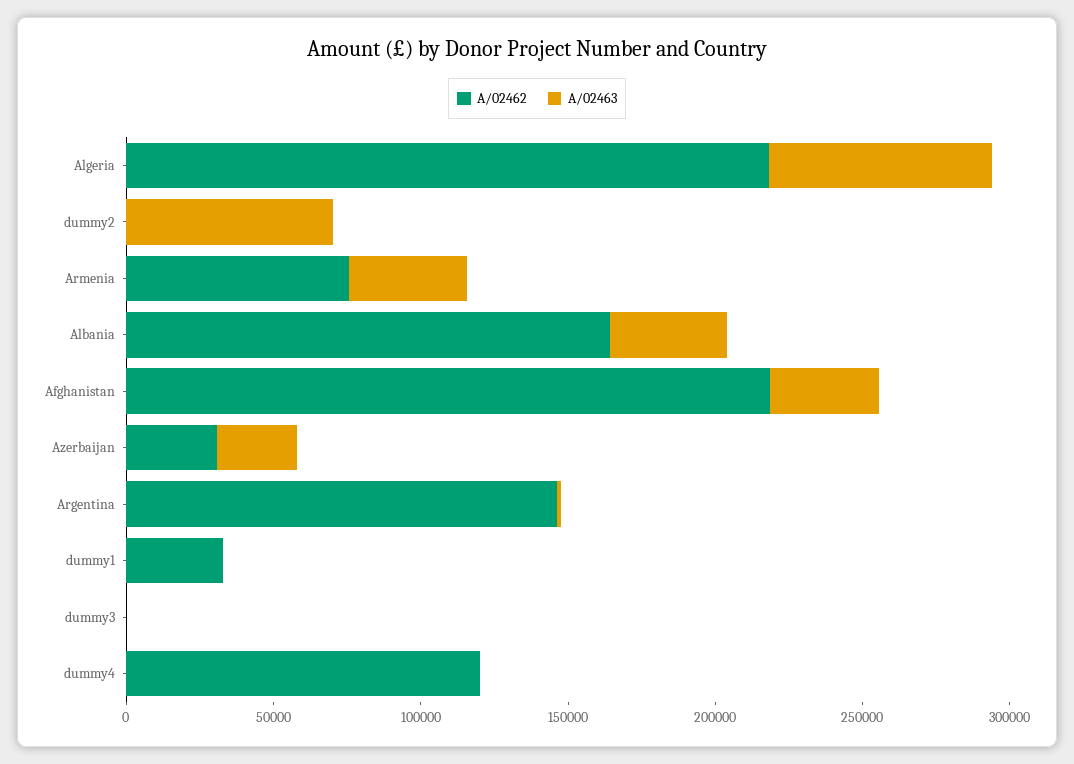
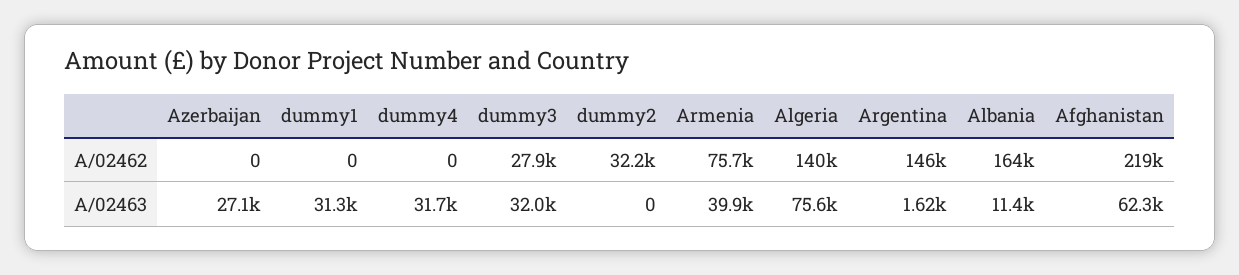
  {
    "A/02462": {
-     "Algeria": 220000,
+     "Algeria": 140000,
-     "dummy2": 0,
+     "dummy2": 32200,
      "Armenia": 75700,
      "Albania": 164000,
      "Afghanistan": 219000,
-     "Azerbaijan": 30000,
+     "Azerbaijan": 0,
      "Argentina": 146000,
-     "dummy1": 30000,
+     "dummy1": 0,
-     "dummy3": 0,
+     "dummy3": 27900,
-     "dummy4": 120000
+     "dummy4": 0
    },
    "A/02463": {
      "Algeria": 75600,
-     "dummy2": 70000,
+     "dummy2": 0,
      "Armenia": 39900,
-     "Albania": 40000,
+     "Albania": 11400,
-     "Afghanistan": 40000,
+     "Afghanistan": 62300,
      "Azerbaijan": 27100,
      "Argentina": 1620,
-     "dummy1": 0,
+     "dummy1": 31300,
-     "dummy3": 0,
+     "dummy3": 32000,
-     "dummy4": 0
+     "dummy4": 31700
    }
  }

